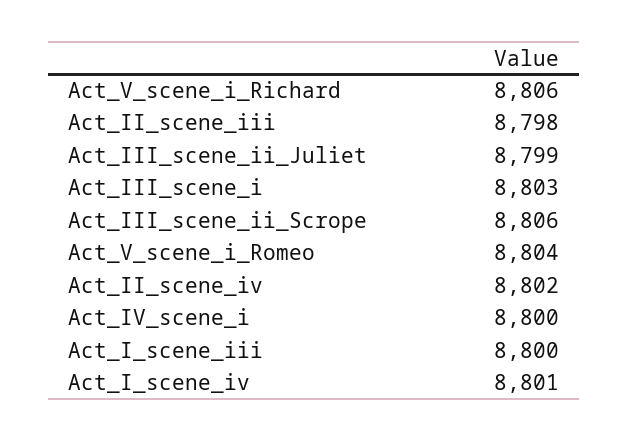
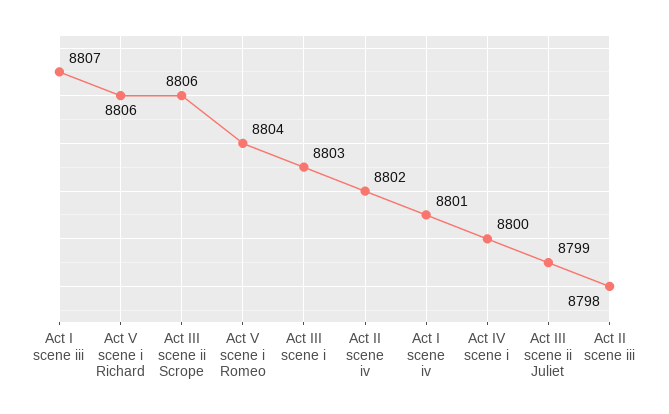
  {
    "Act_V_scene_i_Richard": 8806,
    "Act_II_scene_iii": 8798,
    "Act_III_scene_ii_Juliet": 8799,
    "Act_III_scene_i": 8803,
    "Act_III_scene_ii_Scrope": 8806,
    "Act_V_scene_i_Romeo": 8804,
    "Act_II_scene_iv": 8802,
    "Act_IV_scene_i": 8800,
-   "Act_I_scene_iii": 8800,
+   "Act_I_scene_iii": 8807,
    "Act_I_scene_iv": 8801
  }

